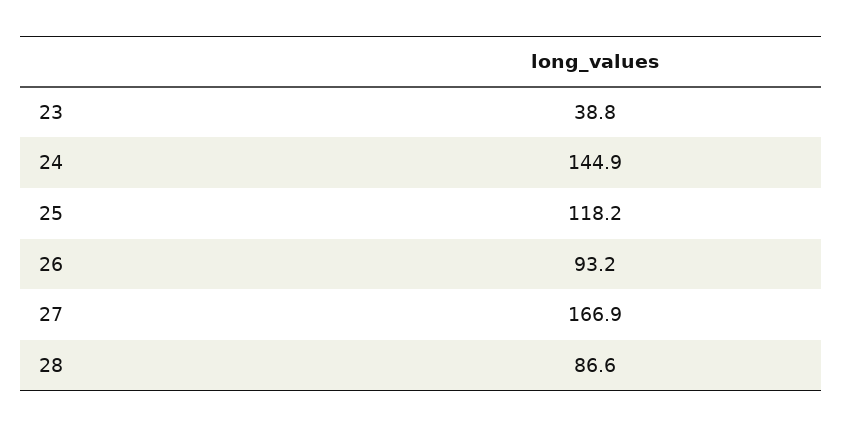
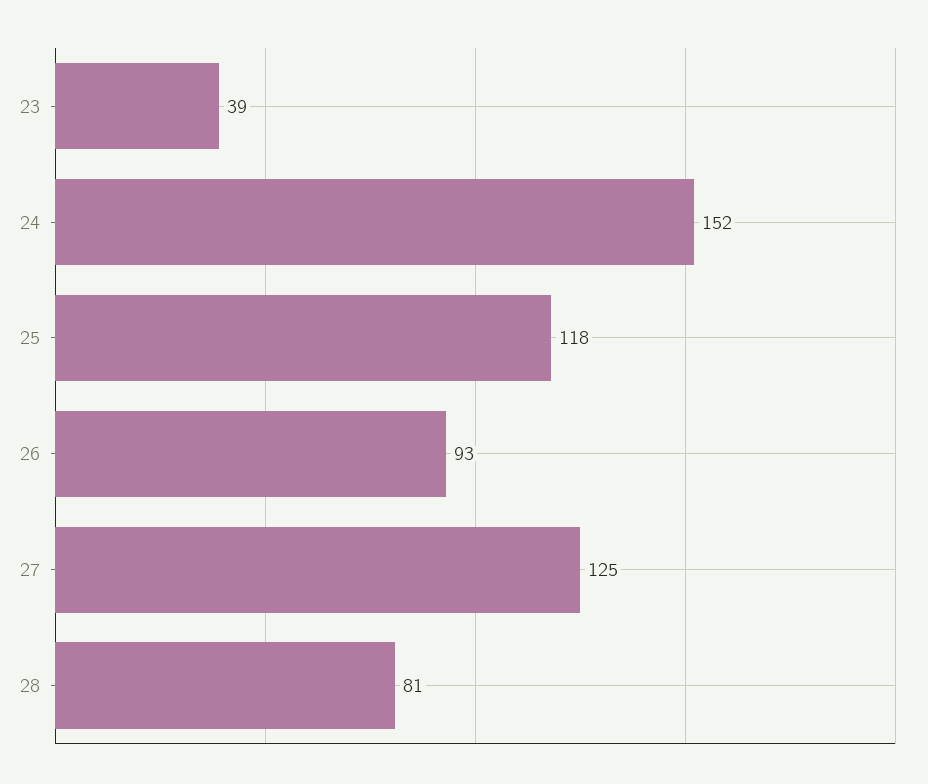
  {
    "23": 38.8,
-   "24": 144.9,
+   "24": 152,
    "25": 118.2,
    "26": 93.2,
-   "27": 166.9,
+   "27": 125,
-   "28": 86.6
+   "28": 81
  }

